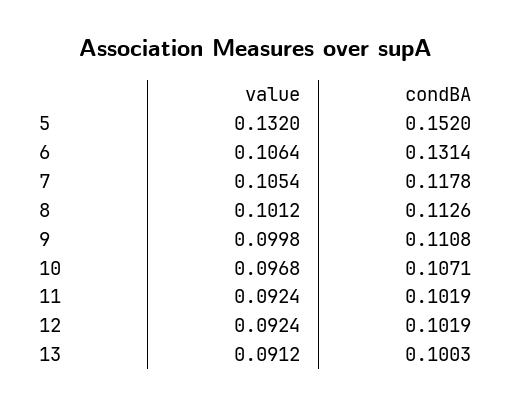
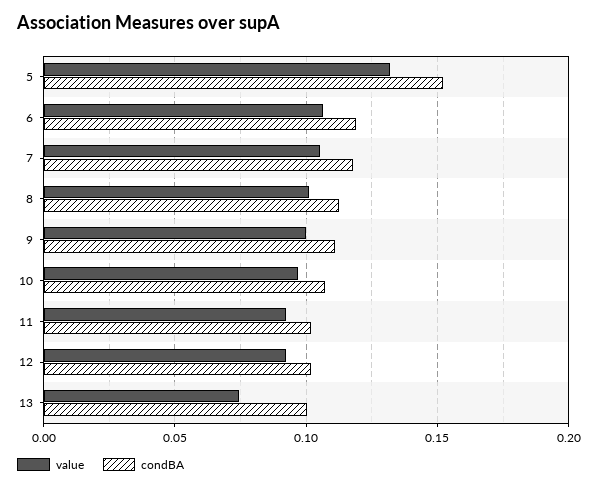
  {
    "value": {
      "5": 0.132,
      "6": 0.1064,
      "7": 0.1054,
      "8": 0.1012,
      "9": 0.0998,
      "10": 0.0968,
      "11": 0.0924,
      "12": 0.0924,
-     "13": 0.0912
+     "13": 0.075
    },
    "condBA": {
      "5": 0.152,
-     "6": 0.1314,
+     "6": 0.12,
      "7": 0.1178,
      "8": 0.1126,
      "9": 0.1108,
      "10": 0.1071,
      "11": 0.1019,
      "12": 0.1019,
      "13": 0.1003
    }
  }

